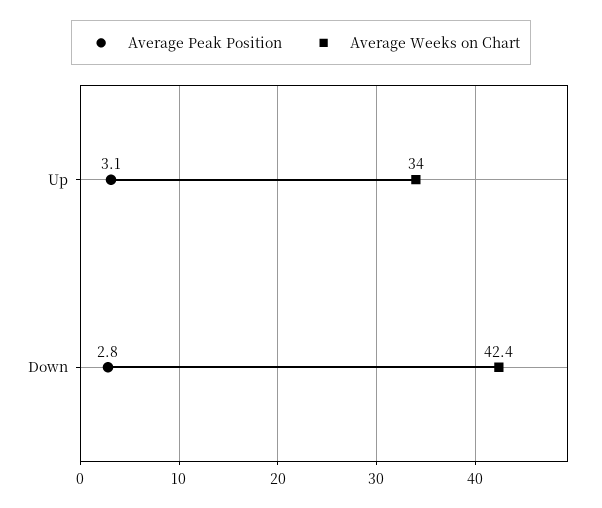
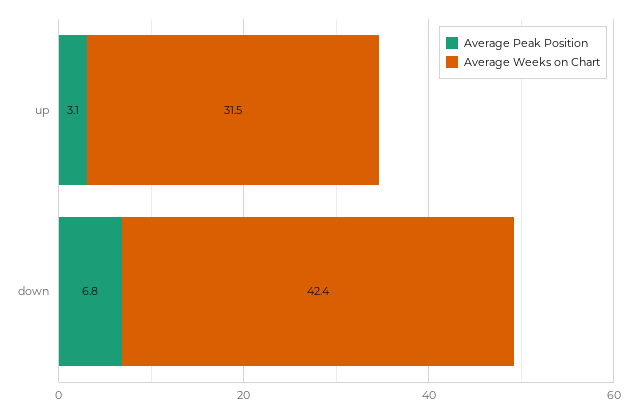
  {
    "Average Peak Position": {
      "Up": 3.1,
-     "Down": 2.8
+     "Down": 6.8
    },
    "Average Weeks on Chart": {
-     "Up": 34,
+     "Up": 31.5,
      "Down": 42.4
    }
  }

